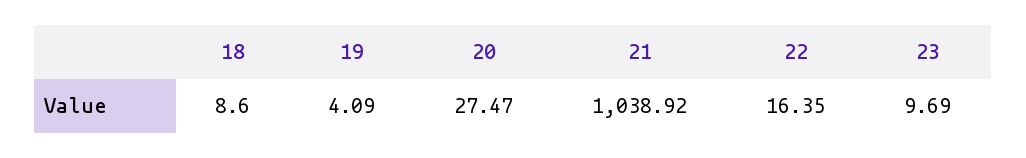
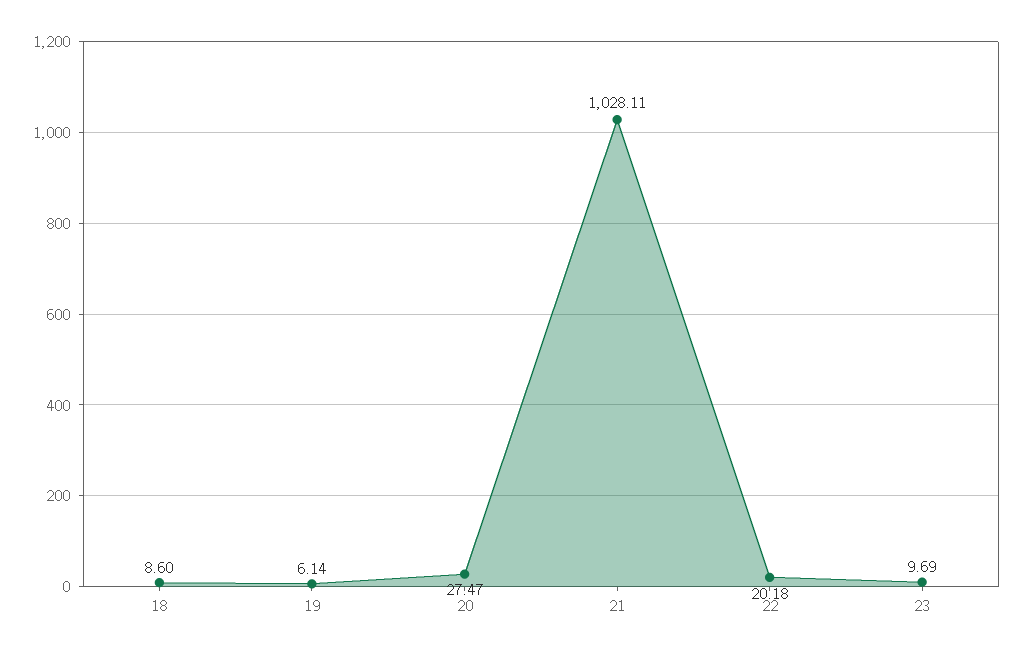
  {
    "18": 8.6,
-   "19": 4.09,
+   "19": 6.14,
    "20": 27.47,
-   "21": 1038.92,
+   "21": 1028.11,
-   "22": 16.35,
+   "22": 20.18,
    "23": 9.69
  }

